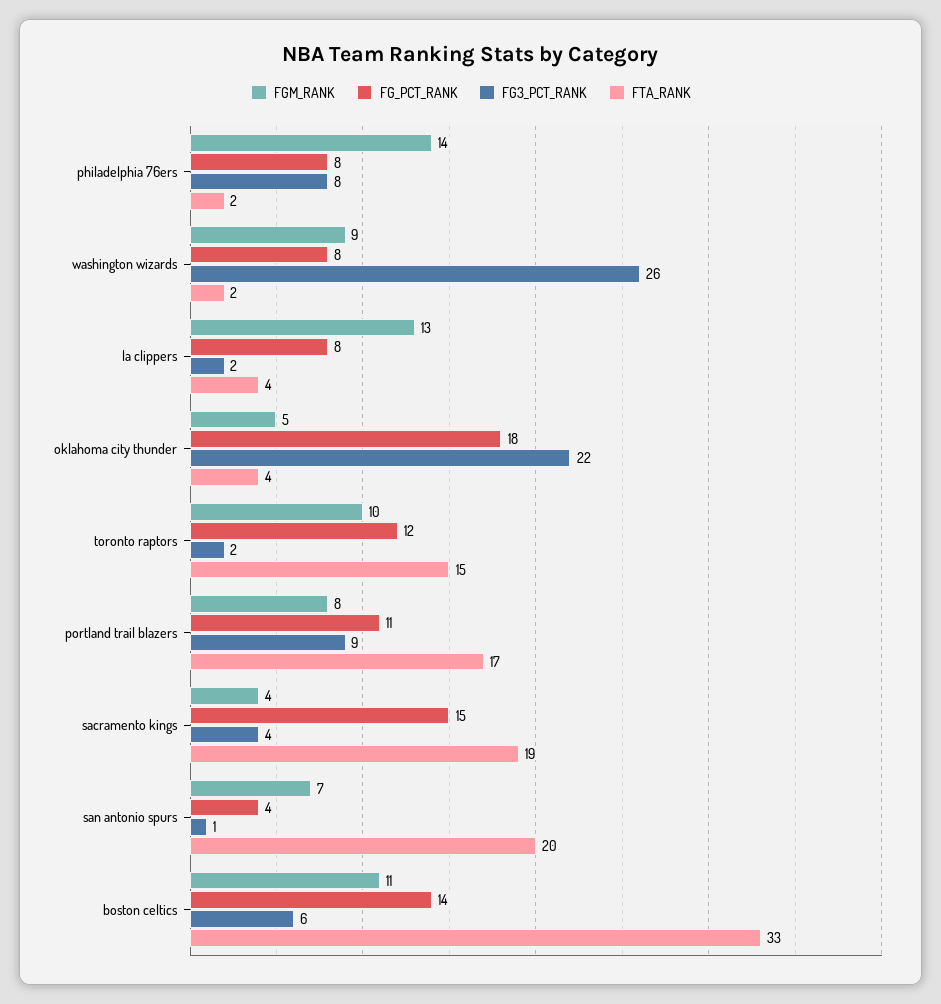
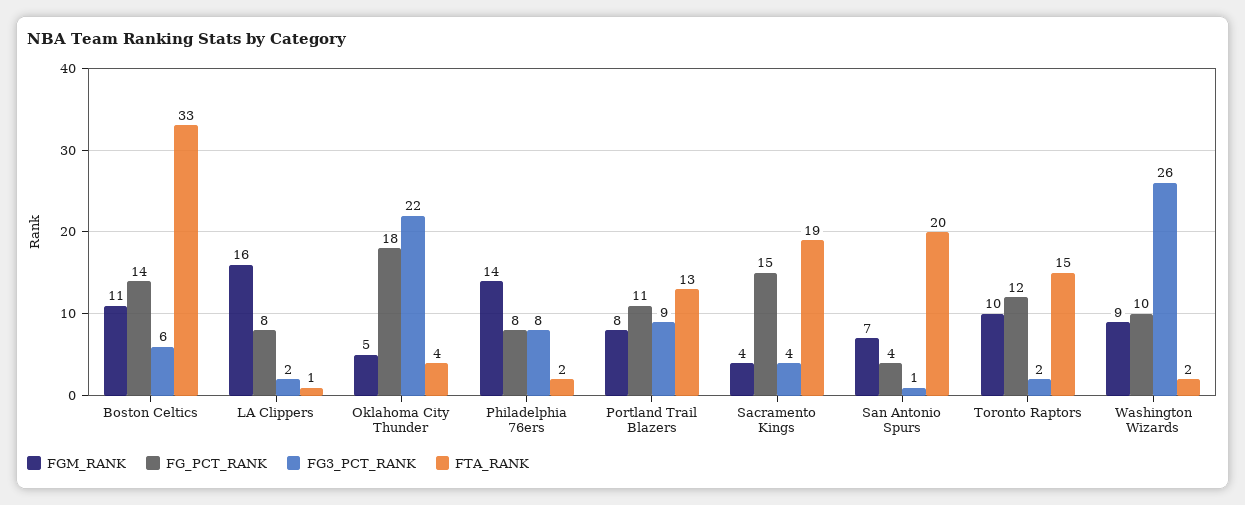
  {
    "FGM_RANK": {
      "philadelphia 76ers": 14,
      "washington wizards": 9,
-     "la clippers": 13,
+     "la clippers": 16,
      "oklahoma city thunder": 5,
      "toronto raptors": 10,
      "portland trail blazers": 8,
      "sacramento kings": 4,
      "san antonio spurs": 7,
      "boston celtics": 11
    },
    "FG_PCT_RANK": {
      "philadelphia 76ers": 8,
-     "washington wizards": 8,
+     "washington wizards": 10,
      "la clippers": 8,
      "oklahoma city thunder": 18,
      "toronto raptors": 12,
      "portland trail blazers": 11,
      "sacramento kings": 15,
      "san antonio spurs": 4,
      "boston celtics": 14
    },
    "FG3_PCT_RANK": {
      "philadelphia 76ers": 8,
      "washington wizards": 26,
      "la clippers": 2,
      "oklahoma city thunder": 22,
      "toronto raptors": 2,
      "portland trail blazers": 9,
      "sacramento kings": 4,
      "san antonio spurs": 1,
      "boston celtics": 6
    },
    "FTA_RANK": {
      "philadelphia 76ers": 2,
      "washington wizards": 2,
-     "la clippers": 4,
+     "la clippers": 1,
      "oklahoma city thunder": 4,
      "toronto raptors": 15,
-     "portland trail blazers": 17,
+     "portland trail blazers": 13,
      "sacramento kings": 19,
      "san antonio spurs": 20,
      "boston celtics": 33
    }
  }

